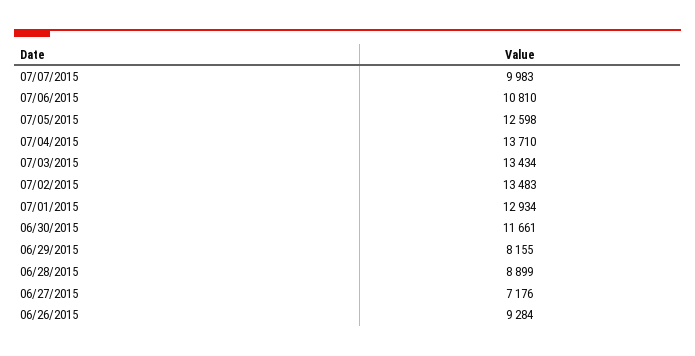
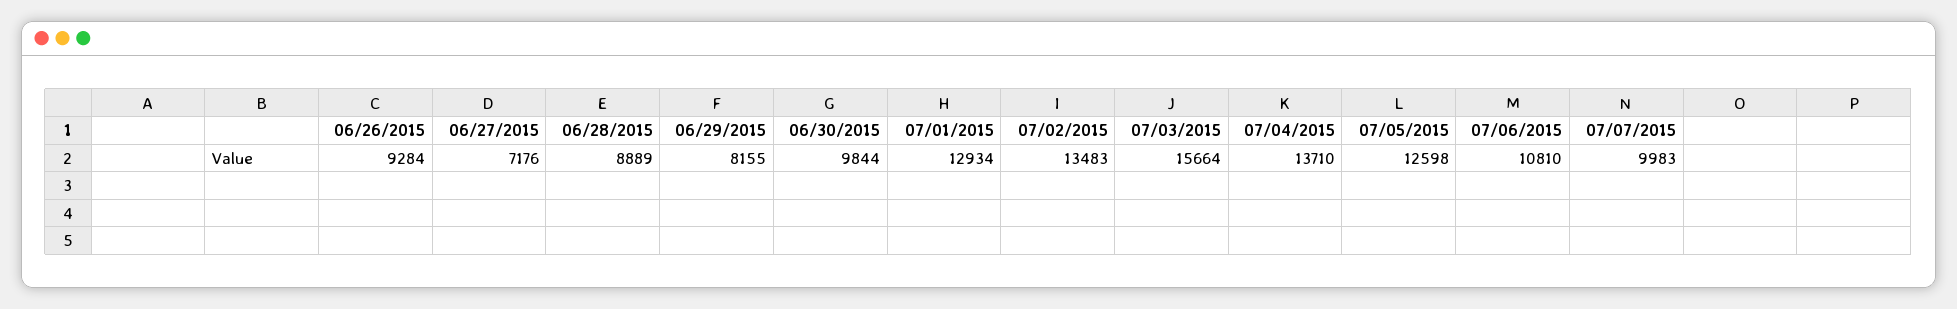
  {
    "07/07/2015": 9983,
    "07/06/2015": 10810,
    "07/05/2015": 12598,
    "07/04/2015": 13710,
-   "07/03/2015": 13434,
+   "07/03/2015": 15664,
    "07/02/2015": 13483,
    "07/01/2015": 12934,
-   "06/30/2015": 11661,
+   "06/30/2015": 9844,
    "06/29/2015": 8155,
-   "06/28/2015": 8899,
+   "06/28/2015": 8889,
    "06/27/2015": 7176,
    "06/26/2015": 9284
  }

